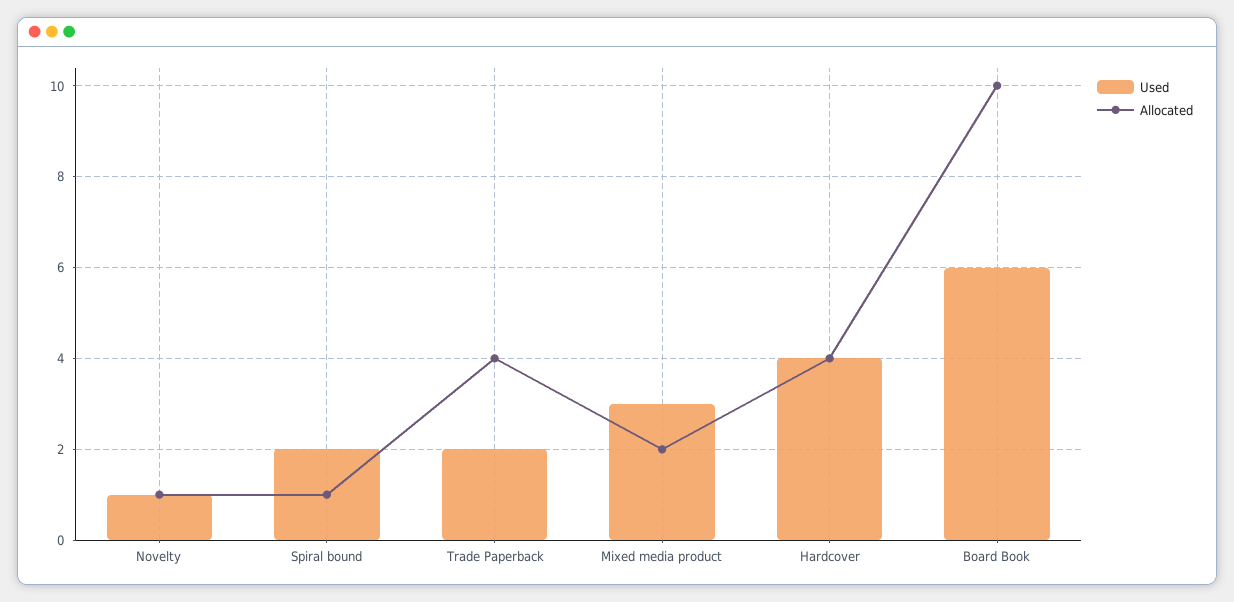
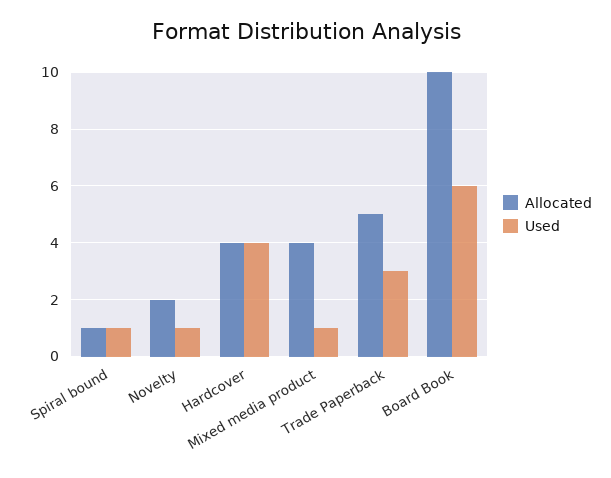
  {
    "Used": {
      "Novelty": 1,
-     "Spiral bound": 2,
+     "Spiral bound": 1,
-     "Trade Paperback": 2,
+     "Trade Paperback": 3,
-     "Mixed media product": 3,
+     "Mixed media product": 1,
      "Hardcover": 4,
      "Board Book": 6
    },
    "Allocated": {
-     "Novelty": 1,
+     "Novelty": 2,
      "Spiral bound": 1,
-     "Trade Paperback": 4,
+     "Trade Paperback": 5,
-     "Mixed media product": 2,
+     "Mixed media product": 4,
      "Hardcover": 4,
      "Board Book": 10
    }
  }

